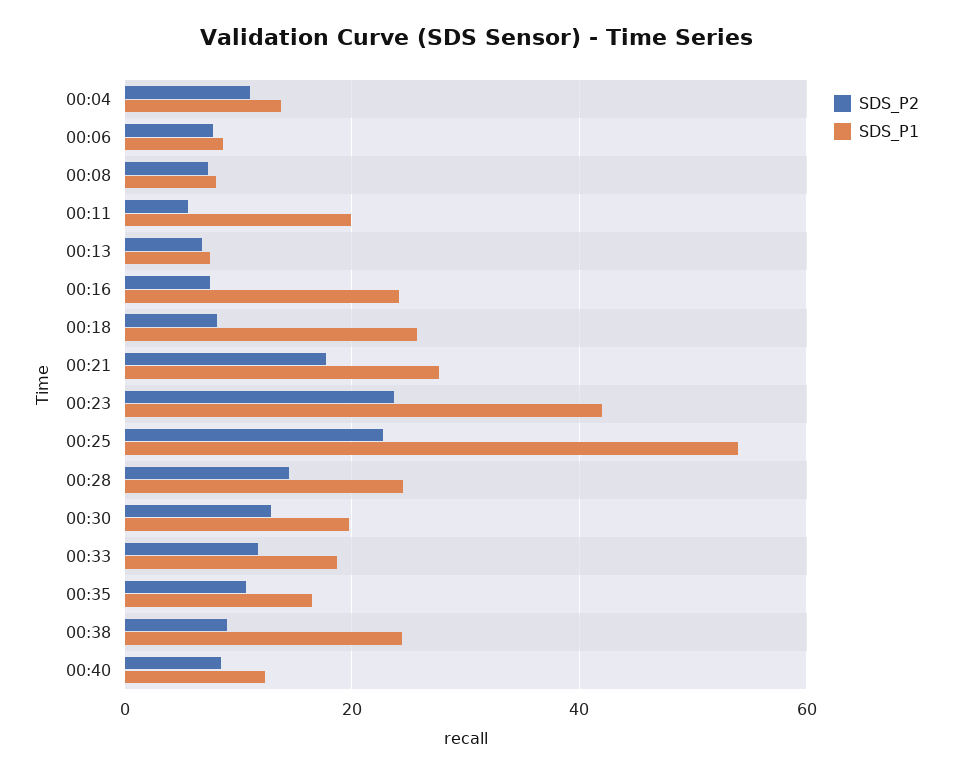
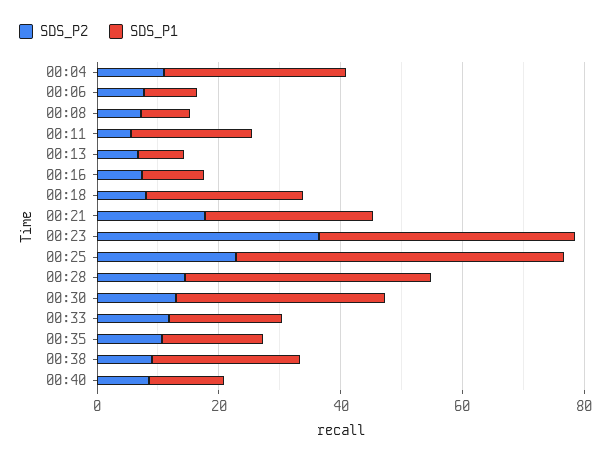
  {
    "SDS_P2": {
      "00:04": 12,
      "00:06": 8,
      "00:08": 8,
      "00:11": 6,
      "00:13": 6,
      "00:16": 8,
      "00:18": 8,
      "00:21": 18,
-     "00:23": 24,
+     "00:23": 35,
      "00:25": 22,
      "00:28": 14,
      "00:30": 12,
      "00:33": 12,
      "00:35": 10,
      "00:38": 8,
      "00:40": 8
    },
    "SDS_P1": {
-     "00:04": 14,
+     "00:04": 30,
      "00:06": 8,
      "00:08": 8,
      "00:11": 20,
      "00:13": 8,
-     "00:16": 24,
+     "00:16": 10,
      "00:18": 26,
      "00:21": 28,
      "00:23": 42,
      "00:25": 54,
-     "00:28": 24,
+     "00:28": 40,
-     "00:30": 20,
+     "00:30": 35,
      "00:33": 18,
      "00:35": 16,
      "00:38": 24,
      "00:40": 12
    }
  }

